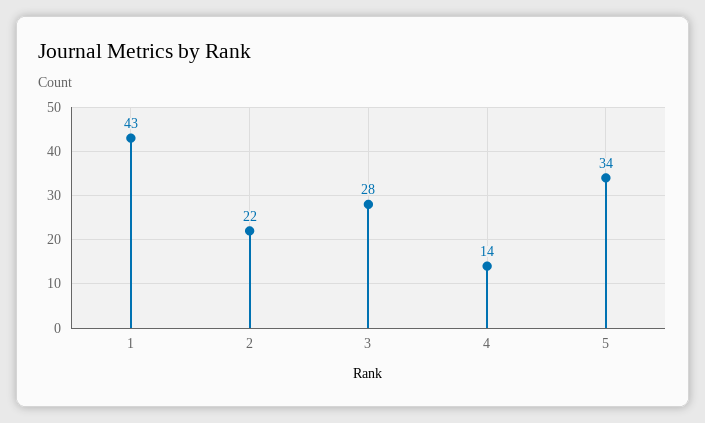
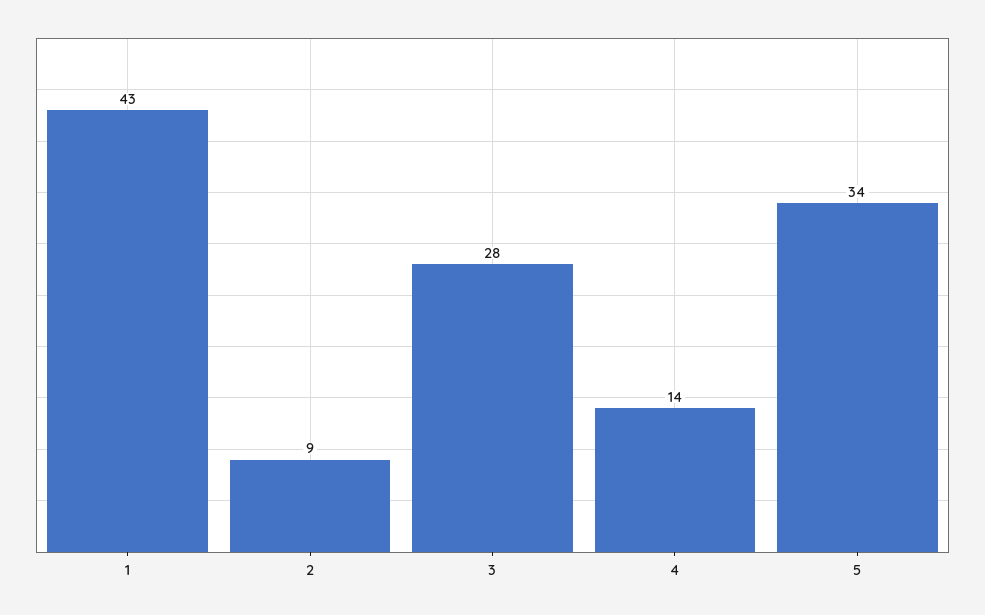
  {
    "1": 43,
-   "2": 22,
+   "2": 9,
    "3": 28,
    "4": 14,
    "5": 34
  }

